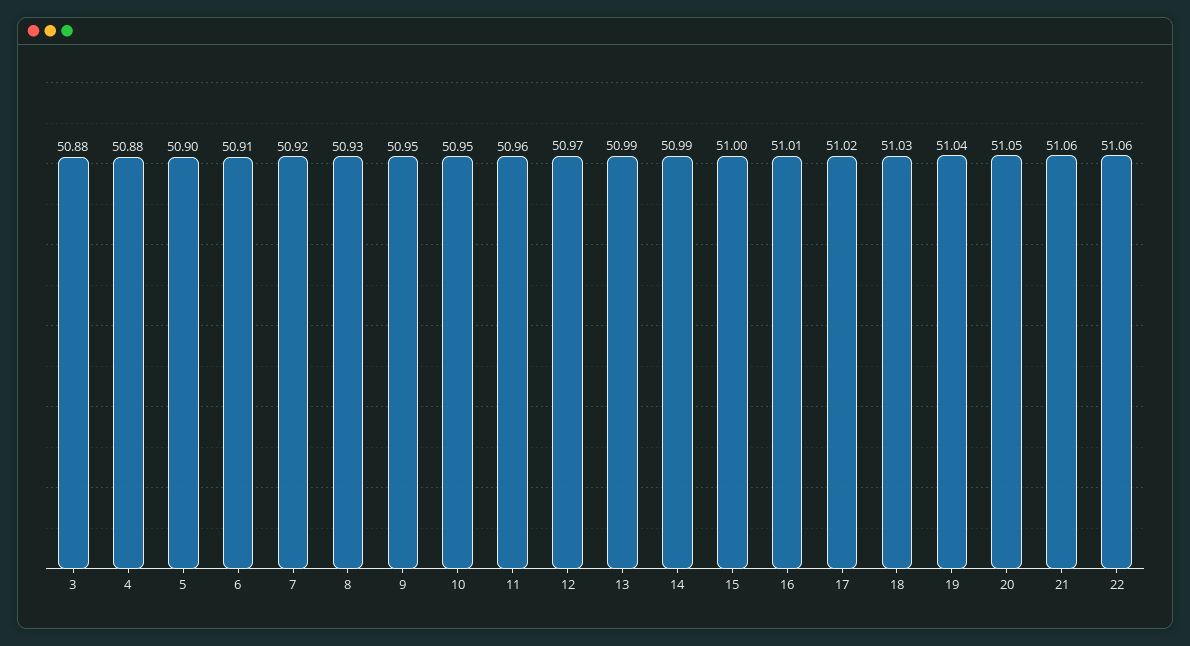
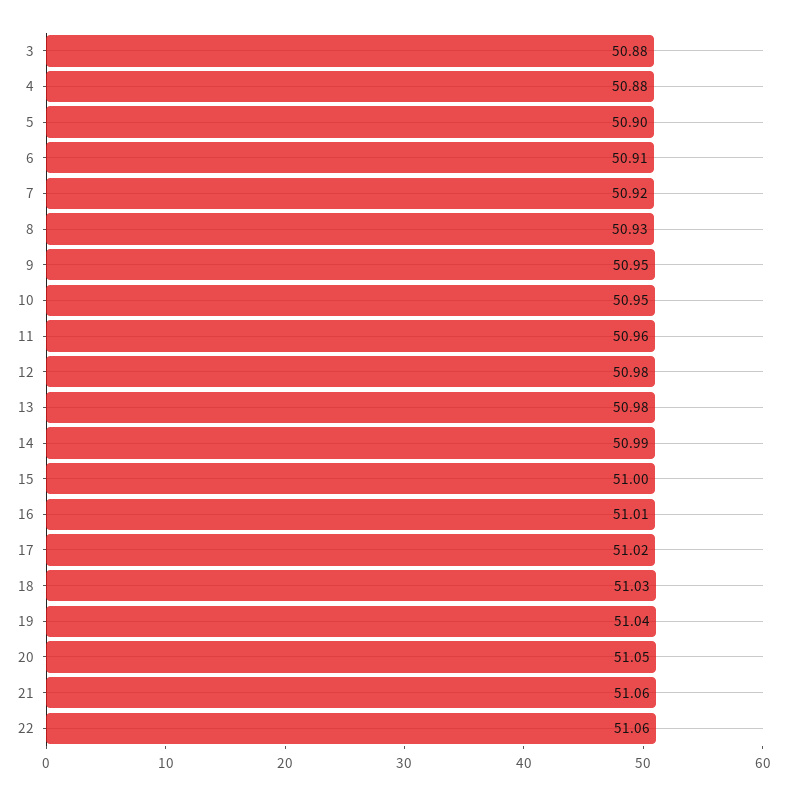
  {
    "3": 50.88,
    "4": 50.88,
    "5": 50.9,
    "6": 50.91,
    "7": 50.92,
    "8": 50.93,
    "9": 50.95,
    "10": 50.95,
    "11": 50.96,
-   "12": 50.97,
+   "12": 50.98,
-   "13": 50.99,
+   "13": 50.98,
    "14": 50.99,
    "15": 51,
    "16": 51.01,
    "17": 51.02,
    "18": 51.03,
    "19": 51.04,
    "20": 51.05,
    "21": 51.06,
    "22": 51.06
  }

